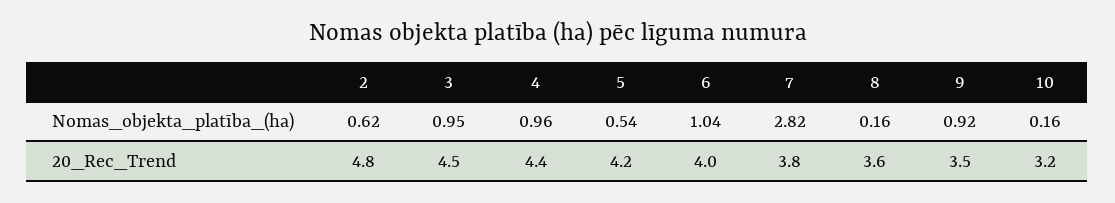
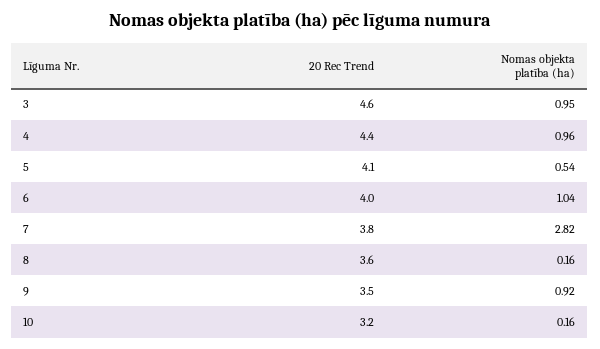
  {
-   "2": {
-     "Nomas_objekta_platība_(ha)": 0.62,
-     "20_Rec_Trend": 4.8
-   },
    "3": {
      "Nomas_objekta_platība_(ha)": 0.95,
-     "20_Rec_Trend": 4.5
+     "20_Rec_Trend": 4.6
    },
    "4": {
      "Nomas_objekta_platība_(ha)": 0.96,
      "20_Rec_Trend": 4.4
    },
    "5": {
      "Nomas_objekta_platība_(ha)": 0.54,
-     "20_Rec_Trend": 4.2
+     "20_Rec_Trend": 4.1
    },
    "6": {
      "Nomas_objekta_platība_(ha)": 1.04,
      "20_Rec_Trend": 4
    },
    "7": {
      "Nomas_objekta_platība_(ha)": 2.82,
      "20_Rec_Trend": 3.8
    },
    "8": {
      "Nomas_objekta_platība_(ha)": 0.16,
      "20_Rec_Trend": 3.6
    },
    "9": {
      "Nomas_objekta_platība_(ha)": 0.92,
      "20_Rec_Trend": 3.5
    },
    "10": {
      "Nomas_objekta_platība_(ha)": 0.16,
      "20_Rec_Trend": 3.2
    }
  }

